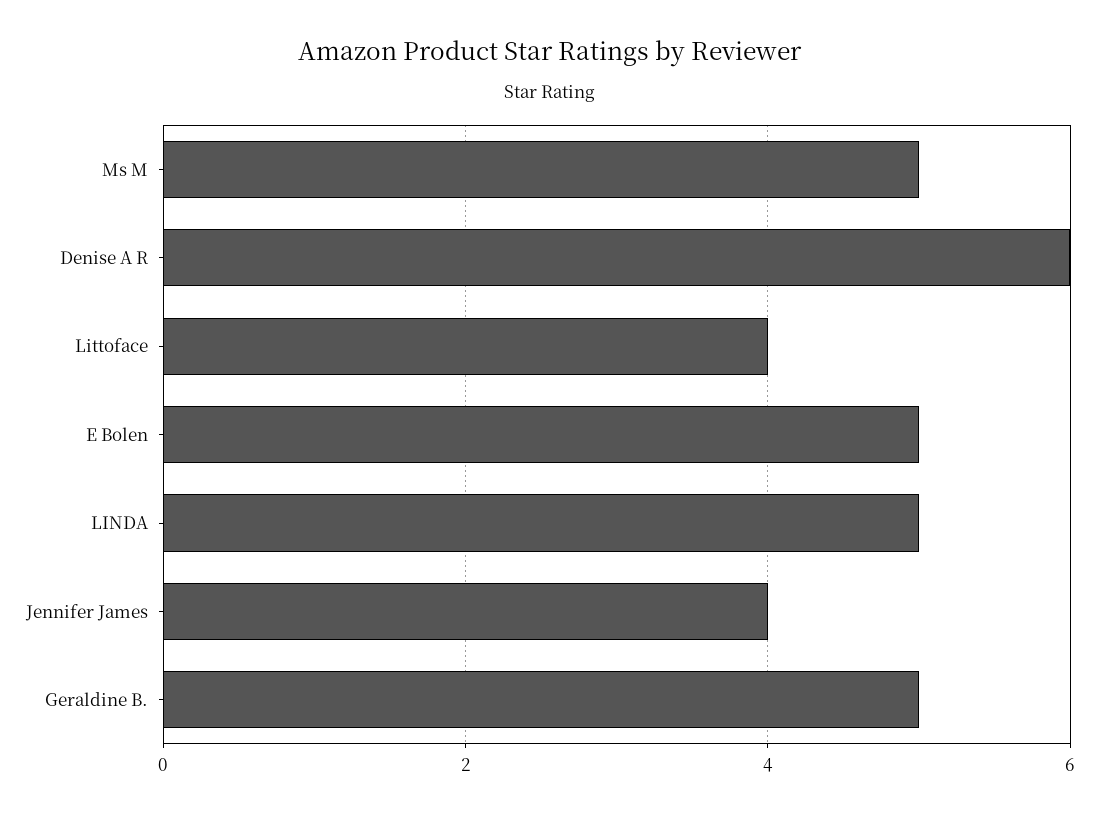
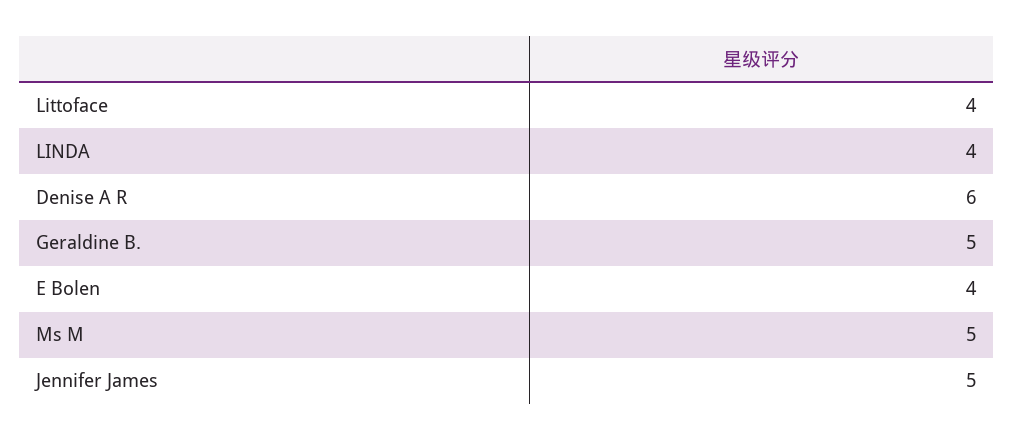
  {
    "Ms M": 5,
    "Denise A R": 6,
    "Littoface": 4,
-   "E Bolen": 5,
+   "E Bolen": 4,
-   "LINDA": 5,
+   "LINDA": 4,
-   "Jennifer James": 4,
+   "Jennifer James": 5,
    "Geraldine B.": 5
  }

